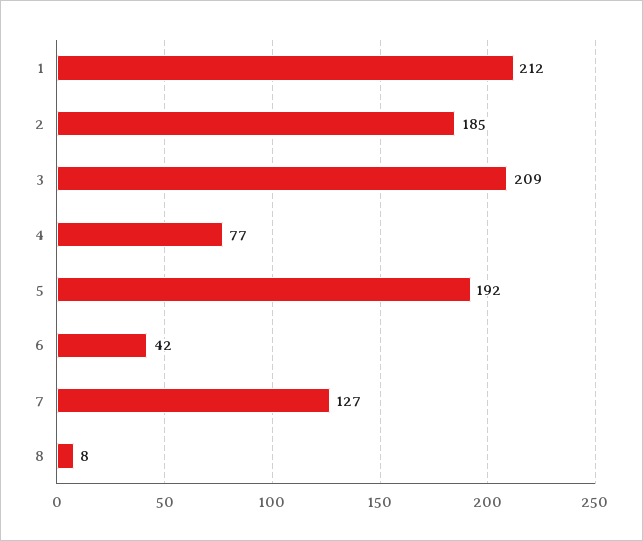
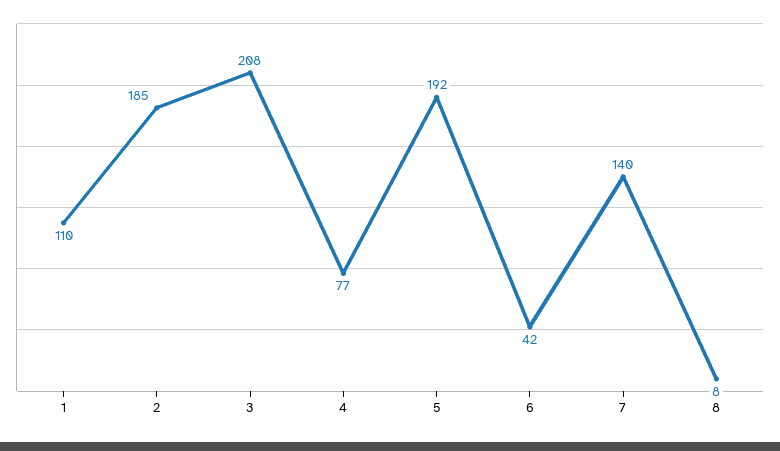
  {
-   "1": 212,
+   "1": 110,
    "2": 185,
-   "3": 209,
+   "3": 208,
    "4": 77,
    "5": 192,
    "6": 42,
-   "7": 127,
+   "7": 140,
    "8": 8
  }

